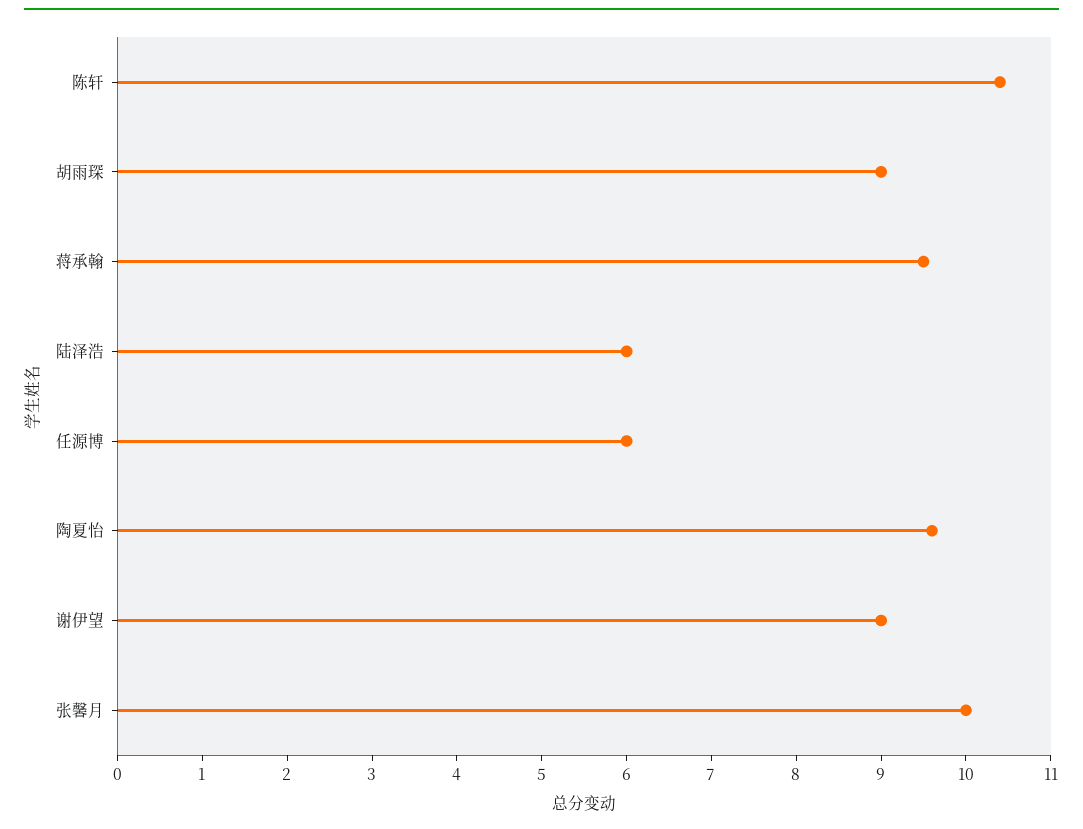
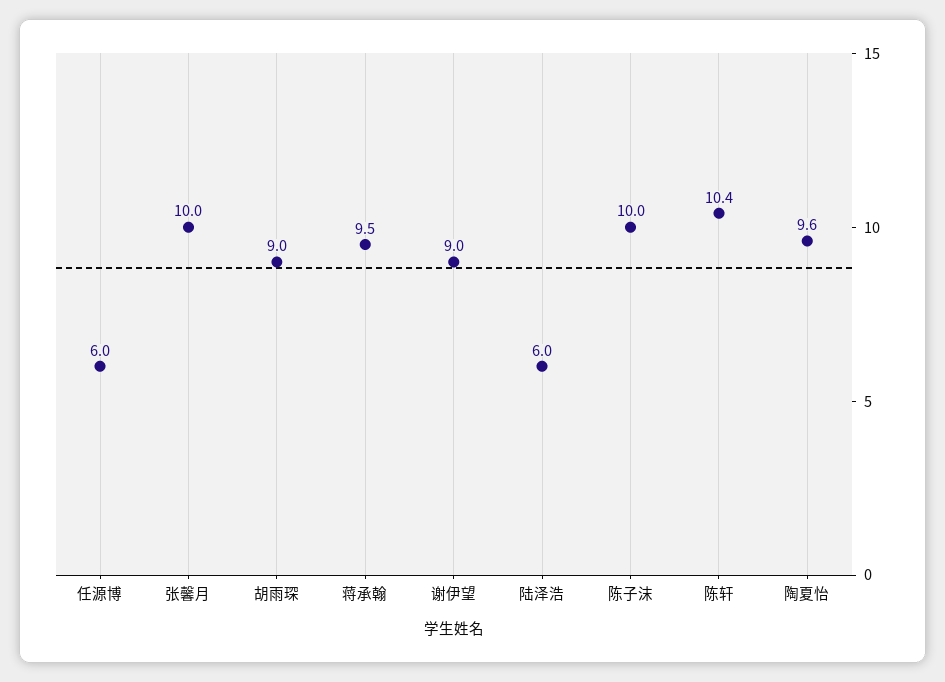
  {
    "陈轩": 10.4,
    "胡雨琛": 9,
    "蒋承翰": 9.5,
    "陆泽浩": 6,
    "任源博": 6,
    "陶夏怡": 9.6,
    "谢伊望": 9,
-   "张馨月": 10
+   "张馨月": 10,
+   "陈子沫": 10
  }

